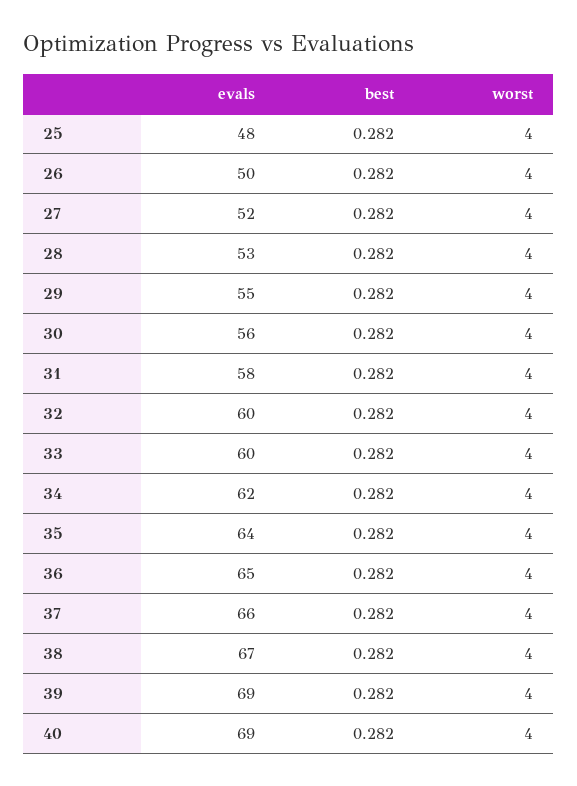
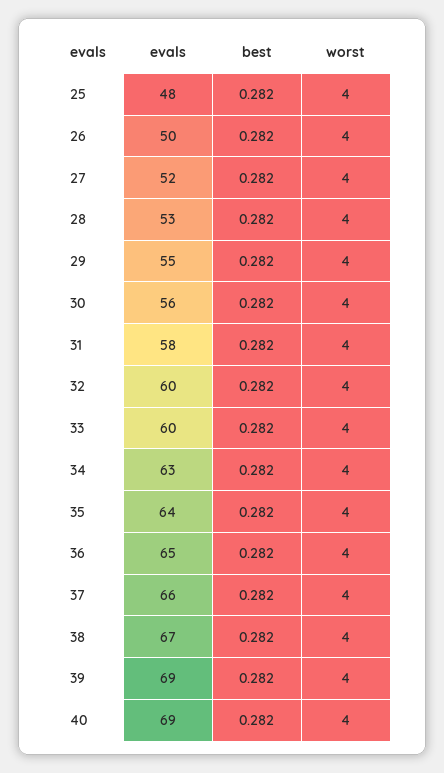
  {
    "evals": {
      "25": 48,
      "26": 50,
      "27": 52,
      "28": 53,
      "29": 55,
      "30": 56,
      "31": 58,
      "32": 60,
      "33": 60,
-     "34": 62,
+     "34": 63,
      "35": 64,
      "36": 65,
      "37": 66,
      "38": 67,
      "39": 69,
      "40": 69
    },
    "best": {
      "25": 0.282,
      "26": 0.282,
      "27": 0.282,
      "28": 0.282,
      "29": 0.282,
      "30": 0.282,
      "31": 0.282,
      "32": 0.282,
      "33": 0.282,
      "34": 0.282,
      "35": 0.282,
      "36": 0.282,
      "37": 0.282,
      "38": 0.282,
      "39": 0.282,
      "40": 0.282
    },
    "worst": {
      "25": 4,
      "26": 4,
      "27": 4,
      "28": 4,
      "29": 4,
      "30": 4,
      "31": 4,
      "32": 4,
      "33": 4,
      "34": 4,
      "35": 4,
      "36": 4,
      "37": 4,
      "38": 4,
      "39": 4,
      "40": 4
    }
  }

